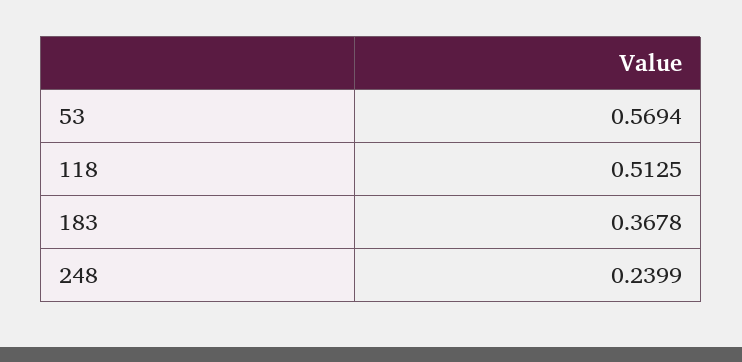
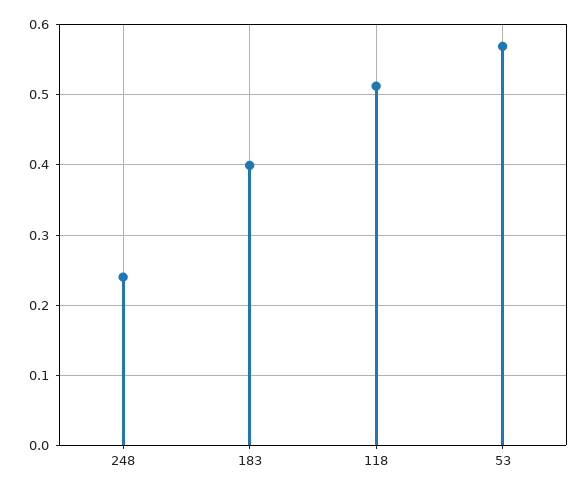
  {
    "53": 0.5694,
    "118": 0.5125,
-   "183": 0.3678,
+   "183": 0.4,
    "248": 0.2399
  }

